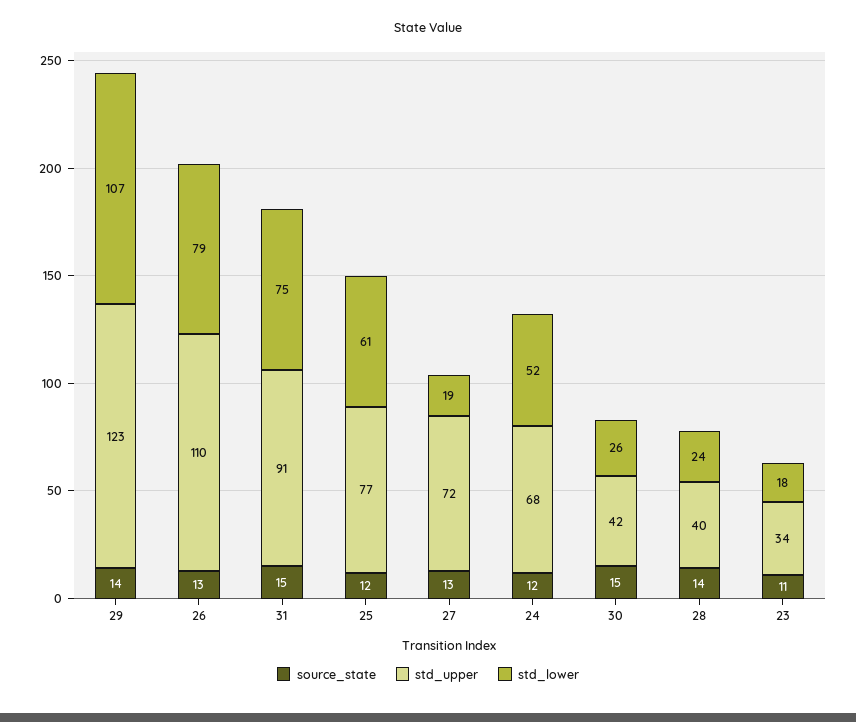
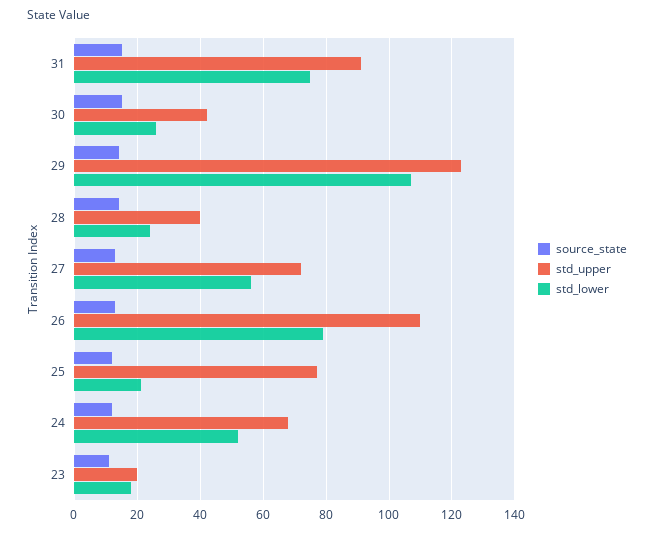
  {
    "source_state": {
      "29": 14,
      "26": 13,
      "31": 15,
      "25": 12,
      "27": 13,
      "24": 12,
      "30": 15,
      "28": 14,
      "23": 11
    },
    "std_upper": {
      "29": 123,
      "26": 110,
      "31": 91,
      "25": 77,
      "27": 72,
      "24": 68,
      "30": 42,
      "28": 40,
-     "23": 34
+     "23": 20
    },
    "std_lower": {
      "29": 107,
      "26": 79,
      "31": 75,
-     "25": 61,
+     "25": 20,
-     "27": 19,
+     "27": 55,
      "24": 52,
      "30": 26,
      "28": 24,
      "23": 18
    }
  }

